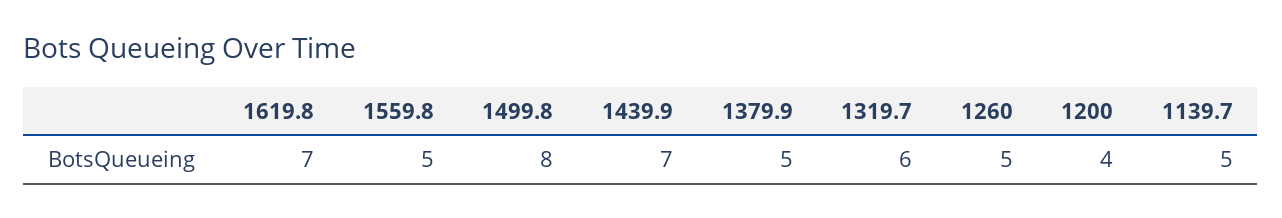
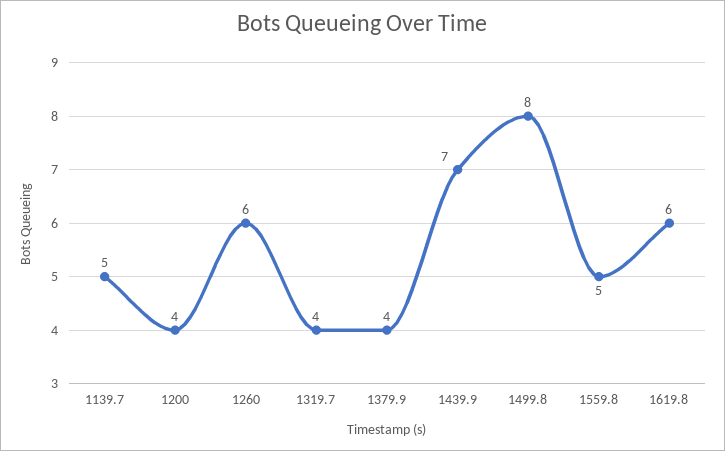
  {
-   "1619.8": 7,
+   "1619.8": 6,
    "1559.8": 5,
    "1499.8": 8,
    "1439.9": 7,
-   "1379.9": 5,
+   "1379.9": 4,
-   "1319.7": 6,
+   "1319.7": 4,
-   "1260": 5,
+   "1260": 6,
    "1200": 4,
    "1139.7": 5
  }

